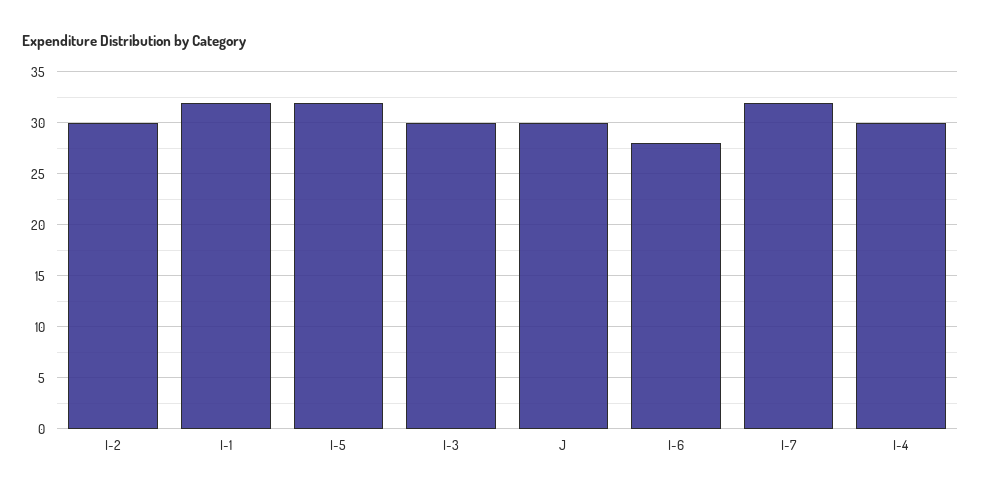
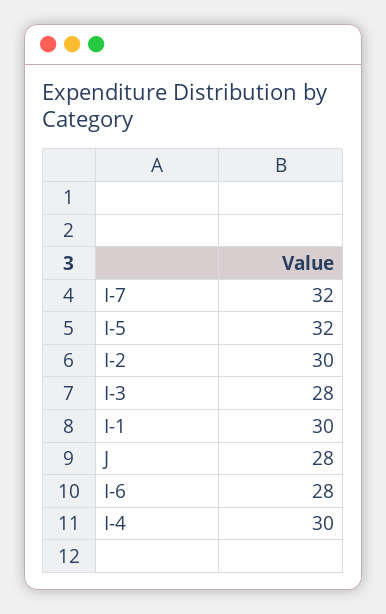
  {
    "I-2": 30,
-   "I-1": 32,
+   "I-1": 30,
    "I-5": 32,
-   "I-3": 30,
+   "I-3": 28,
-   "J": 30,
+   "J": 28,
    "I-6": 28,
    "I-7": 32,
    "I-4": 30
  }

